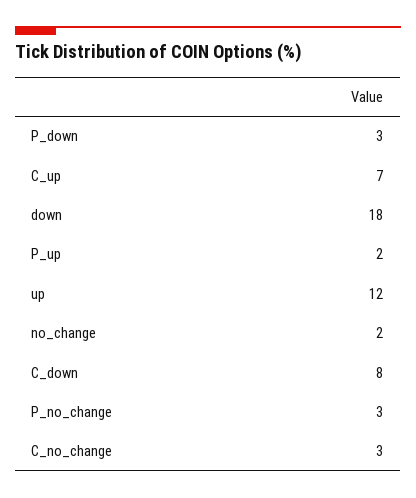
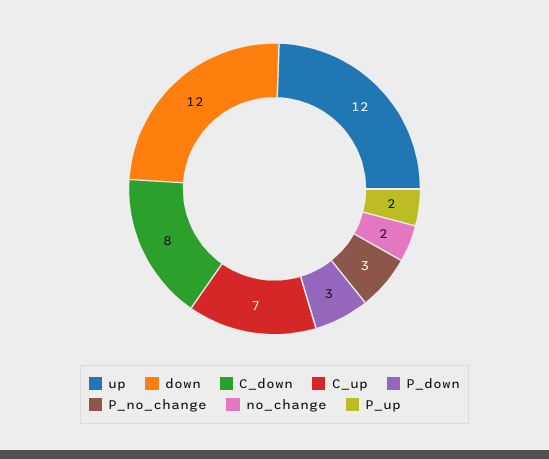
  {
    "P_down": 3,
    "C_up": 7,
-   "down": 18,
+   "down": 12,
    "P_up": 2,
    "up": 12,
    "no_change": 2,
    "C_down": 8,
-   "P_no_change": 3,
+   "P_no_change": 3
-   "C_no_change": 3
  }

